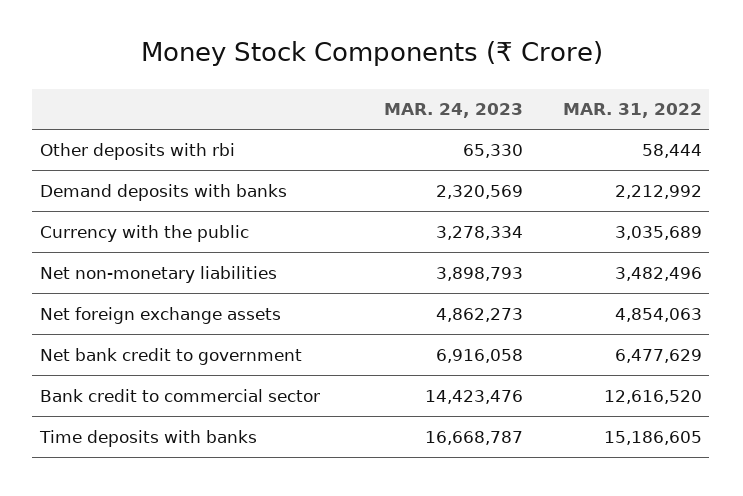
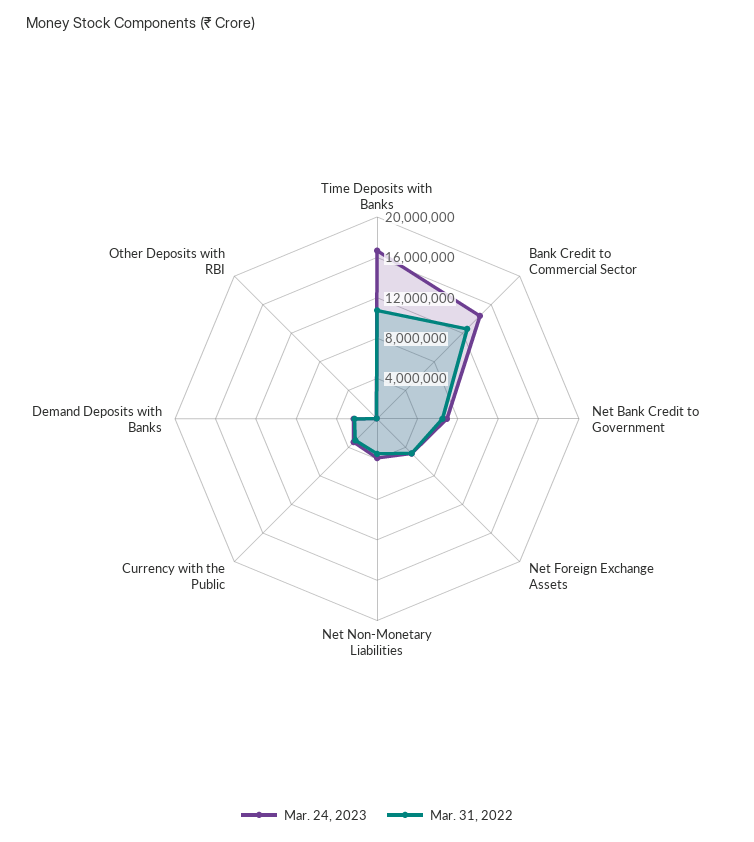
  {
    "MAR. 24, 2023": {
      "Other deposits with rbi": 65330,
      "Demand deposits with banks": 2320569,
      "Currency with the public": 3278334,
      "Net non-monetary liabilities": 3898793,
      "Net foreign exchange assets": 4862273,
      "Net bank credit to government": 6916058,
      "Bank credit to commercial sector": 14423476,
      "Time deposits with banks": 16668787
    },
    "MAR. 31, 2022": {
      "Other deposits with rbi": 58444,
      "Demand deposits with banks": 2212992,
      "Currency with the public": 3035689,
      "Net non-monetary liabilities": 3482496,
      "Net foreign exchange assets": 4854063,
      "Net bank credit to government": 6477629,
      "Bank credit to commercial sector": 12616520,
-     "Time deposits with banks": 15186605
+     "Time deposits with banks": 11000000
    }
  }

